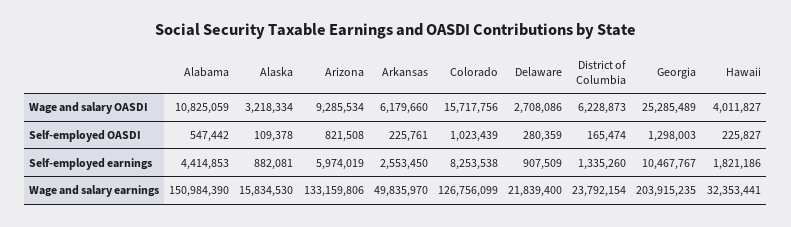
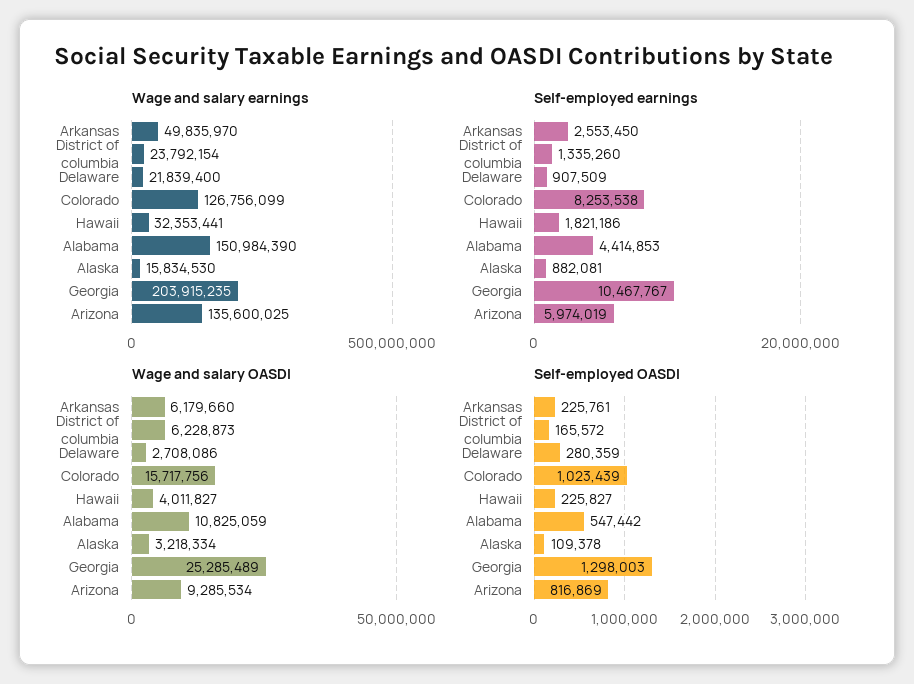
  {
    "Wage and salary OASDI": {
      "Alabama": 10825059,
      "Alaska": 3218334,
      "Arizona": 9285534,
      "Arkansas": 6179660,
      "Colorado": 15717756,
      "Delaware": 2708086,
      "District of Columbia": 6228873,
      "Georgia": 25285489,
      "Hawaii": 4011827
    },
    "Self-employed OASDI": {
      "Alabama": 547442,
      "Alaska": 109378,
-     "Arizona": 821508,
+     "Arizona": 816869,
      "Arkansas": 225761,
      "Colorado": 1023439,
      "Delaware": 280359,
-     "District of Columbia": 165474,
+     "District of Columbia": 165572,
      "Georgia": 1298003,
      "Hawaii": 225827
    },
    "Self-employed earnings": {
      "Alabama": 4414853,
      "Alaska": 882081,
      "Arizona": 5974019,
      "Arkansas": 2553450,
      "Colorado": 8253538,
      "Delaware": 907509,
      "District of Columbia": 1335260,
      "Georgia": 10467767,
      "Hawaii": 1821186
    },
    "Wage and salary earnings": {
      "Alabama": 150984390,
      "Alaska": 15834530,
-     "Arizona": 133159806,
+     "Arizona": 135600025,
      "Arkansas": 49835970,
      "Colorado": 126756099,
      "Delaware": 21839400,
      "District of Columbia": 23792154,
      "Georgia": 203915235,
      "Hawaii": 32353441
    }
  }

